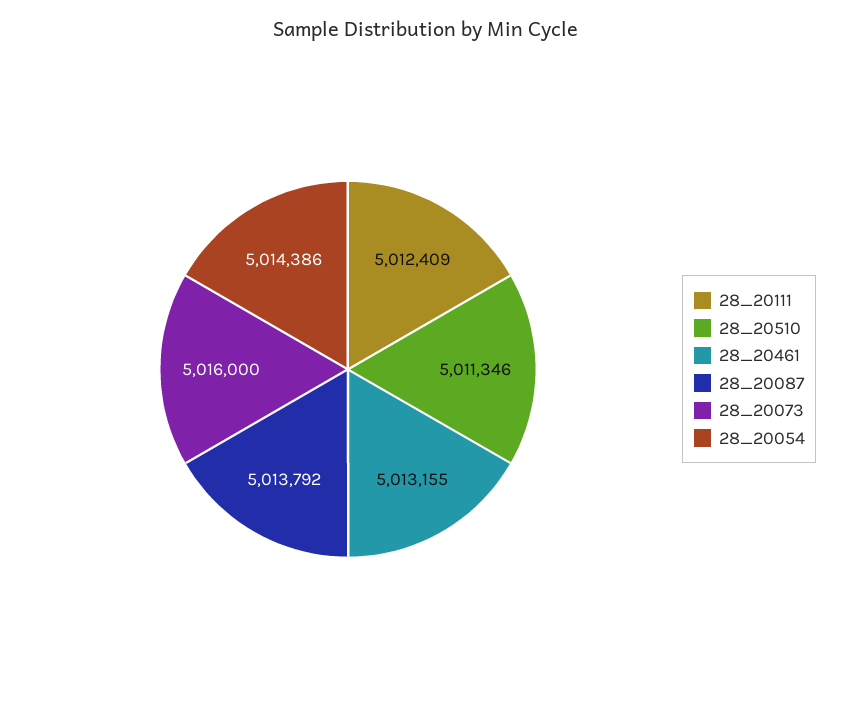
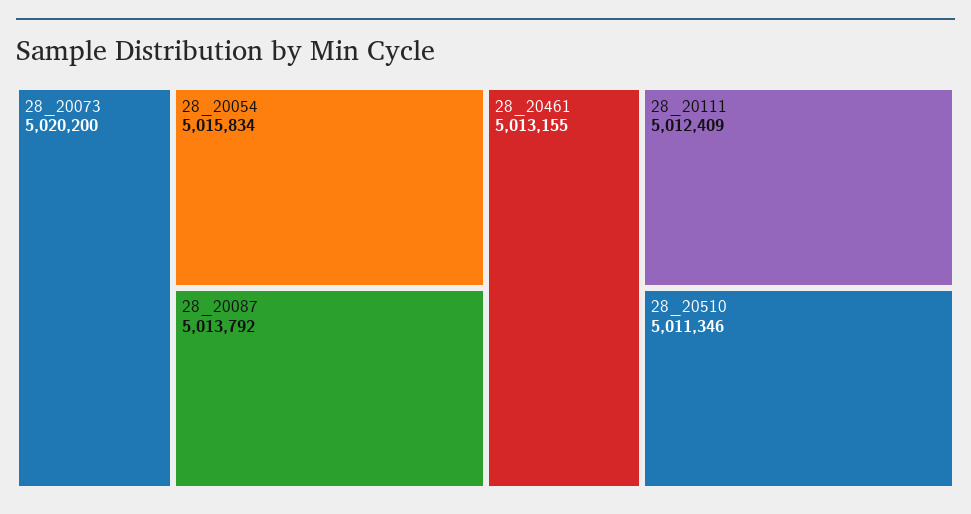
  {
    "28_20111": 5012409,
    "28_20510": 5011346,
    "28_20461": 5013155,
    "28_20087": 5013792,
-   "28_20073": 5016000,
+   "28_20073": 5020200,
-   "28_20054": 5014386
+   "28_20054": 5015834
  }

